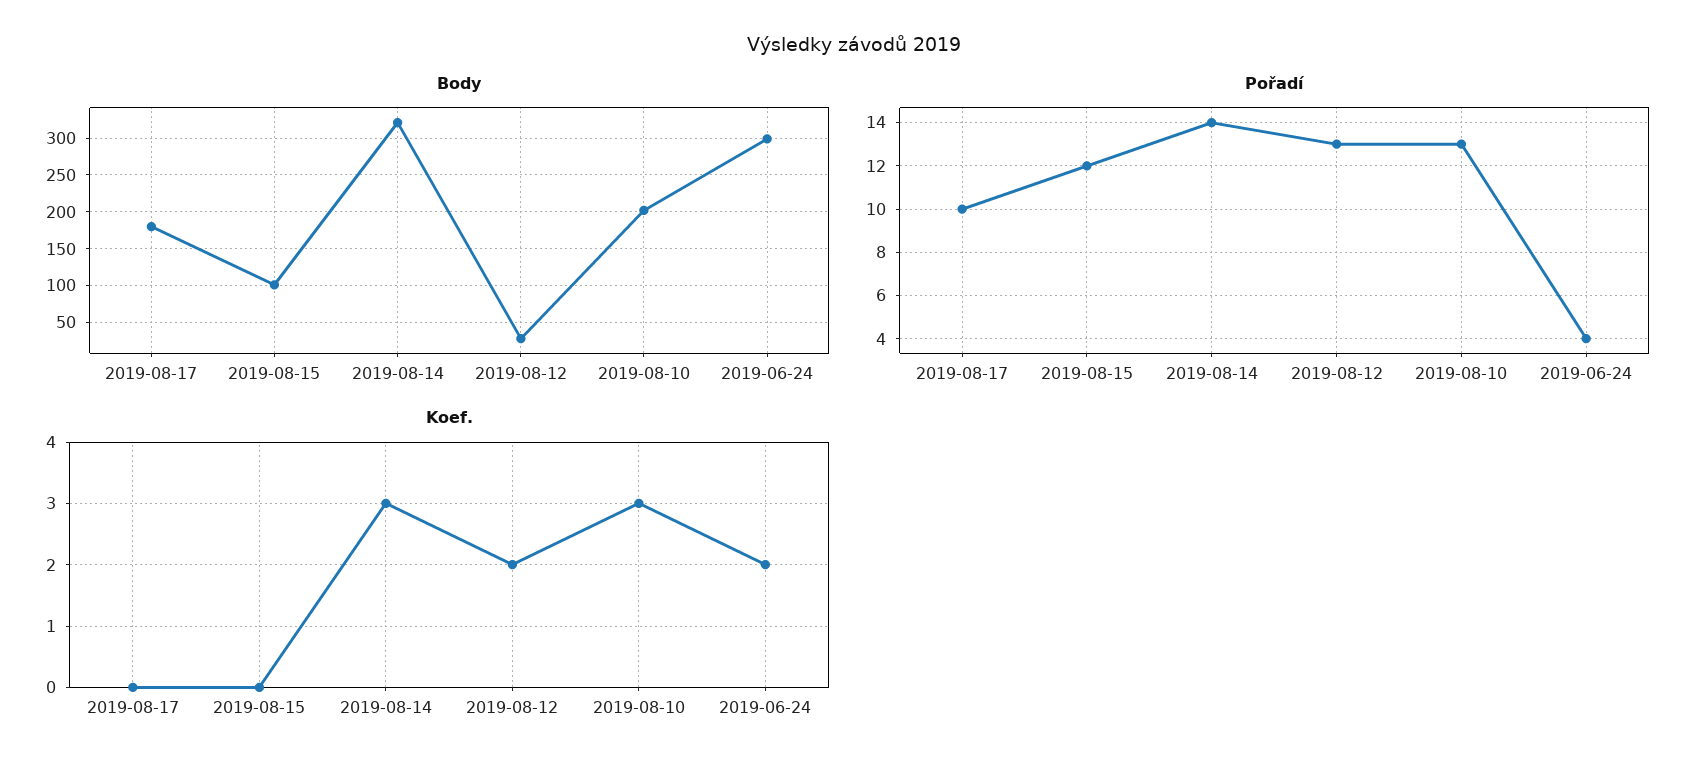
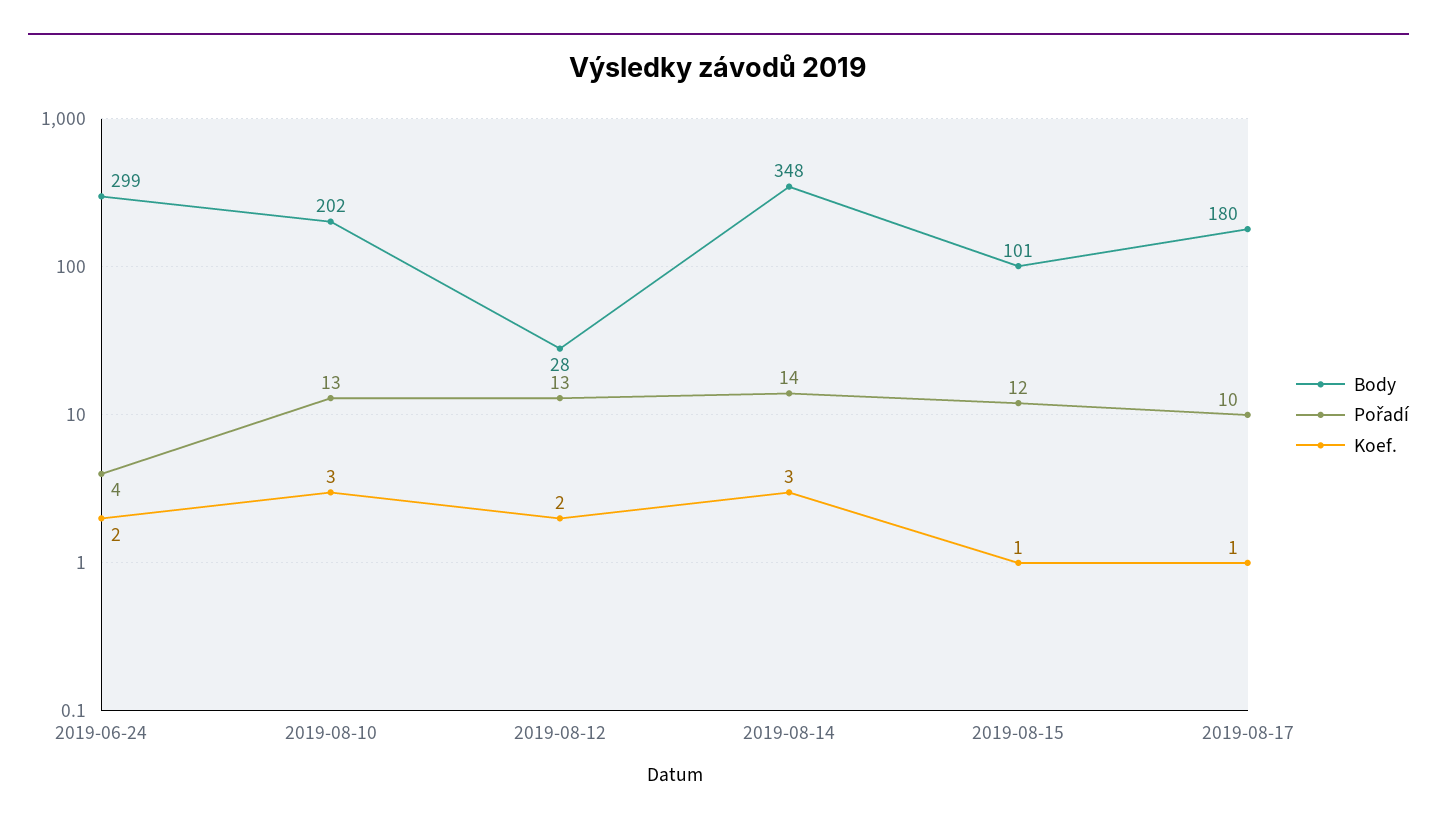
  {
    "Body": {
      "2019-08-17": 180,
      "2019-08-15": 101,
-     "2019-08-14": 320,
+     "2019-08-14": 348,
      "2019-08-12": 28,
      "2019-08-10": 202,
      "2019-06-24": 299
    },
    "Pořadí": {
      "2019-08-17": 10,
      "2019-08-15": 12,
      "2019-08-14": 14,
      "2019-08-12": 13,
      "2019-08-10": 13,
      "2019-06-24": 4
    },
    "Koef.": {
-     "2019-08-17": 0,
+     "2019-08-17": 1,
-     "2019-08-15": 0,
+     "2019-08-15": 1,
      "2019-08-14": 3,
      "2019-08-12": 2,
      "2019-08-10": 3,
      "2019-06-24": 2
    }
  }

